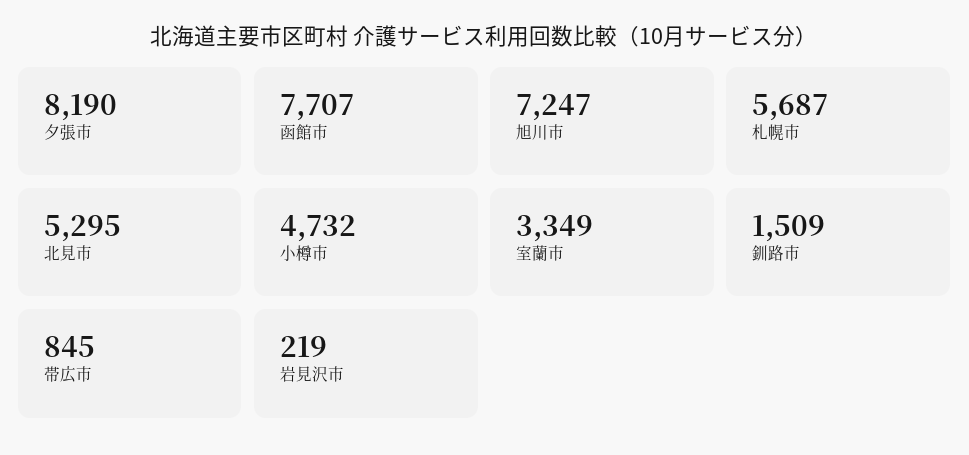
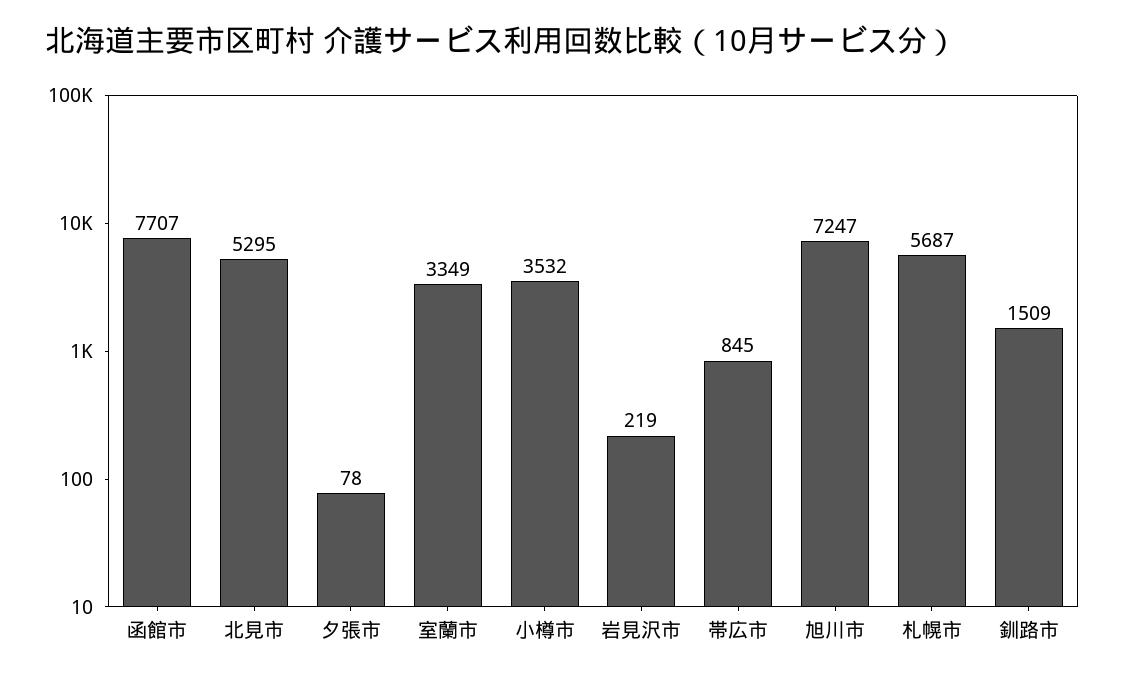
  {
-   "夕張市": 8190,
+   "夕張市": 78,
    "函館市": 7707,
    "旭川市": 7247,
    "札幌市": 5687,
    "北見市": 5295,
-   "小樽市": 4732,
+   "小樽市": 3532,
    "室蘭市": 3349,
    "釧路市": 1509,
    "帯広市": 845,
    "岩見沢市": 219
  }

